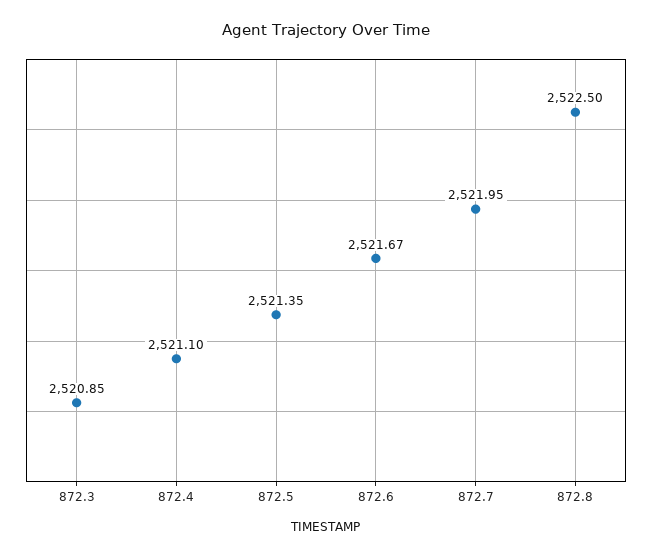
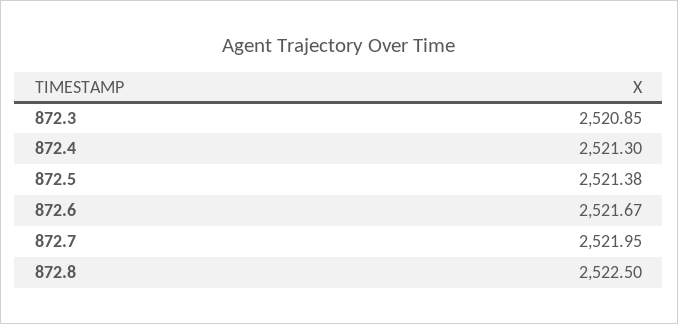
  {
    "872.3": 2520.85,
-   "872.4": 2521.1,
+   "872.4": 2521.3,
-   "872.5": 2521.35,
+   "872.5": 2521.38,
    "872.6": 2521.67,
    "872.7": 2521.95,
    "872.8": 2522.5
  }

